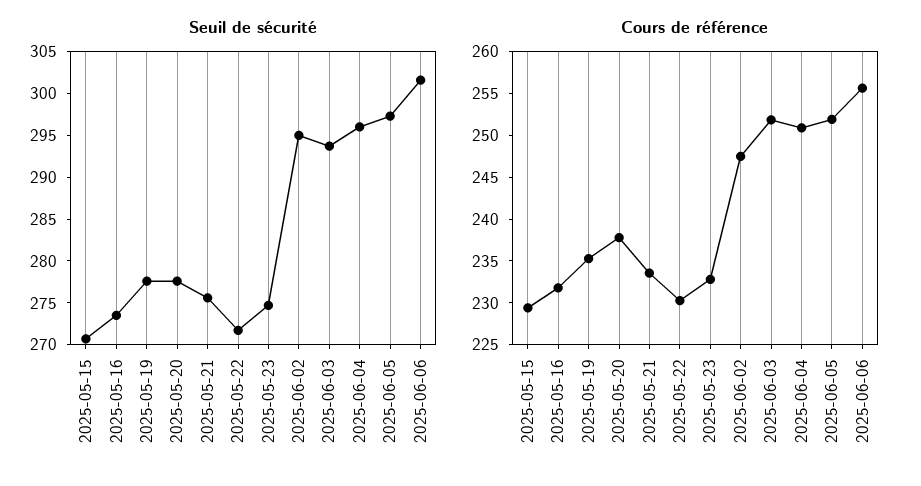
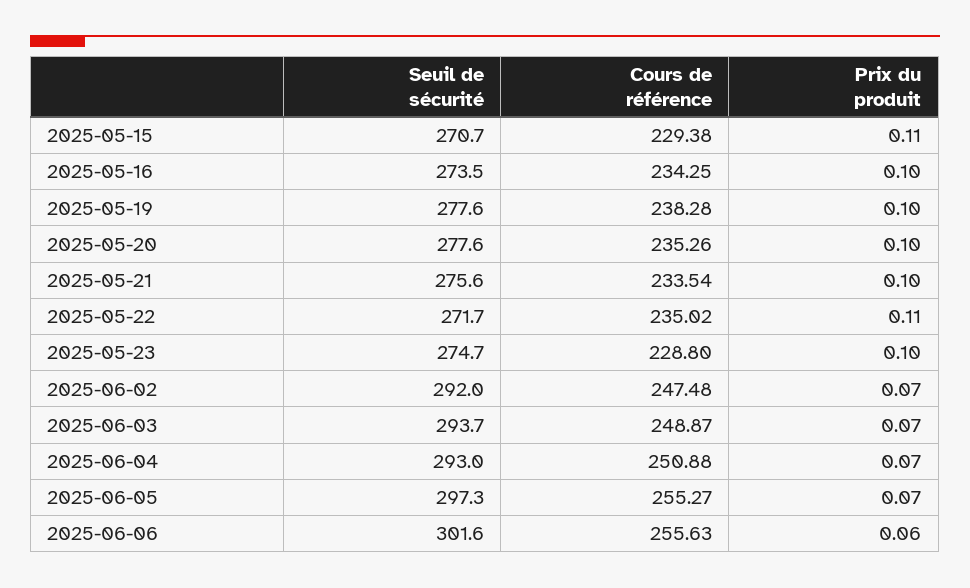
  {
    "Seuil de sécurité": {
      "2025-05-15": 270.7,
      "2025-05-16": 273.5,
      "2025-05-19": 277.6,
      "2025-05-20": 277.6,
      "2025-05-21": 275.6,
      "2025-05-22": 271.7,
      "2025-05-23": 274.7,
-     "2025-06-02": 295,
+     "2025-06-02": 292,
      "2025-06-03": 293.7,
-     "2025-06-04": 296,
+     "2025-06-04": 293,
      "2025-06-05": 297.3,
      "2025-06-06": 301.6
    },
    "Cours de référence": {
      "2025-05-15": 229.38,
-     "2025-05-16": 232,
+     "2025-05-16": 234.25,
-     "2025-05-19": 235,
+     "2025-05-19": 238.28,
-     "2025-05-20": 238,
+     "2025-05-20": 235.26,
      "2025-05-21": 233.54,
-     "2025-05-22": 230,
+     "2025-05-22": 235.02,
-     "2025-05-23": 233,
+     "2025-05-23": 228.8,
      "2025-06-02": 247.48,
-     "2025-06-03": 252,
+     "2025-06-03": 248.87,
      "2025-06-04": 250.88,
-     "2025-06-05": 252,
+     "2025-06-05": 255.27,
      "2025-06-06": 255.63
-   }
+   },
+   "Prix du produit": {
+     "2025-05-15": 0.11,
+     "2025-05-16": 0.1,
+     "2025-05-19": 0.1,
+     "2025-05-20": 0.1,
+     "2025-05-21": 0.1,
+     "2025-05-22": 0.11,
+     "2025-05-23": 0.1,
+     "2025-06-02": 0.07,
+     "2025-06-03": 0.07,
+     "2025-06-04": 0.07,
+     "2025-06-05": 0.07,
+     "2025-06-06": 0.06
+   }
  }

